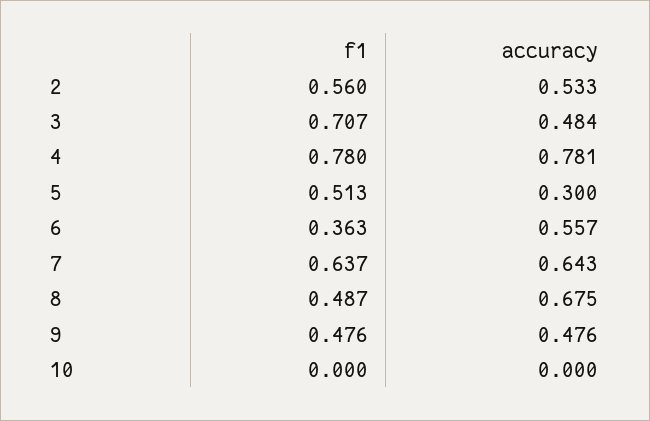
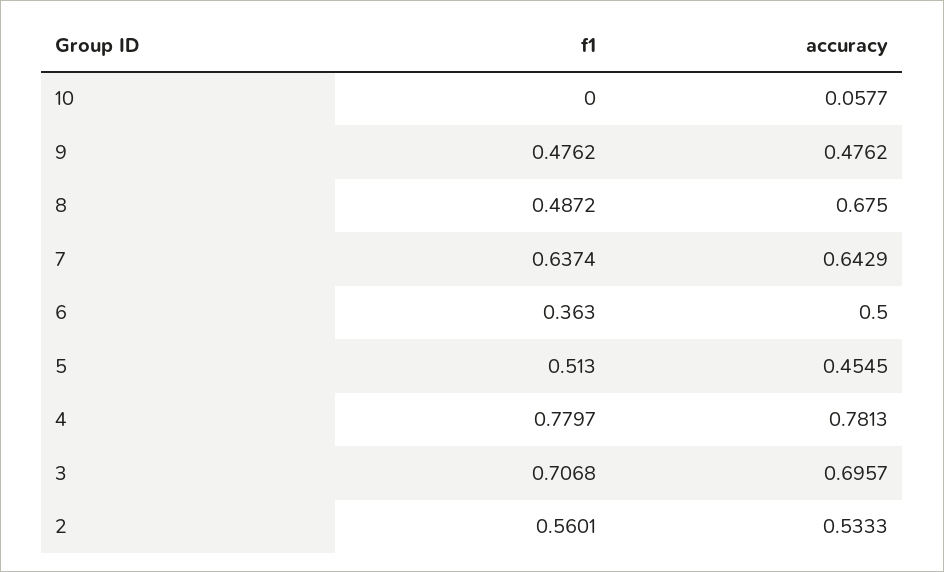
  {
    "f1": {
      "2": 0.5601,
      "3": 0.7068,
      "4": 0.7797,
      "5": 0.513,
      "6": 0.363,
      "7": 0.6374,
      "8": 0.4872,
      "9": 0.4762,
      "10": 0
    },
    "accuracy": {
      "2": 0.5333,
-     "3": 0.484,
+     "3": 0.6957,
      "4": 0.7813,
-     "5": 0.3,
+     "5": 0.4545,
-     "6": 0.557,
+     "6": 0.5,
      "7": 0.6429,
      "8": 0.675,
      "9": 0.4762,
-     "10": 0
+     "10": 0.0577
    }
  }

